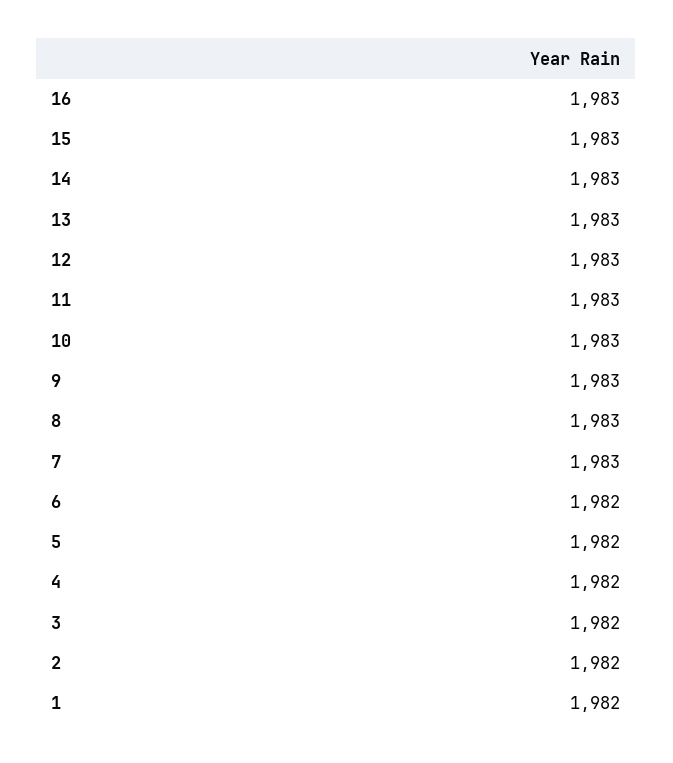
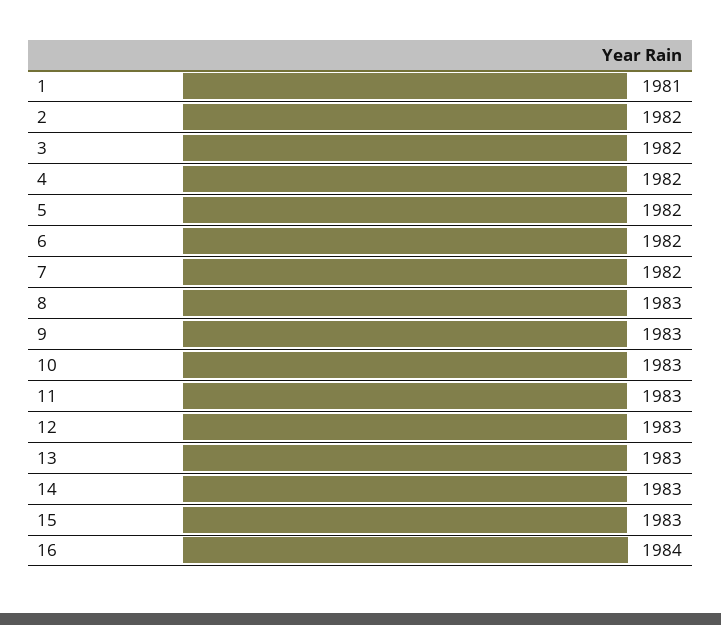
  {
-   "16": 1983,
+   "16": 1984,
    "15": 1983,
    "14": 1983,
    "13": 1983,
    "12": 1983,
    "11": 1983,
    "10": 1983,
    "9": 1983,
    "8": 1983,
-   "7": 1983,
+   "7": 1982,
    "6": 1982,
    "5": 1982,
    "4": 1982,
    "3": 1982,
    "2": 1982,
-   "1": 1982
+   "1": 1981
  }

